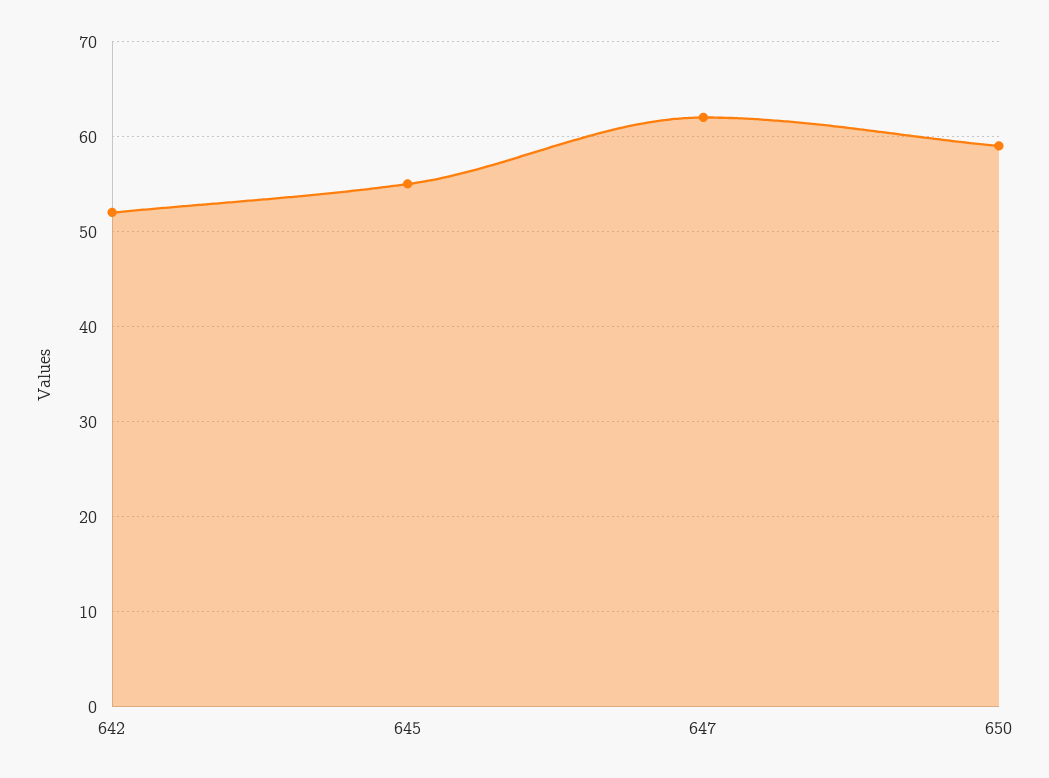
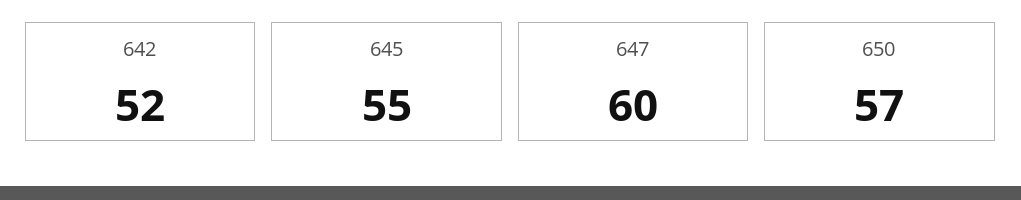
  {
    "642": 52,
    "645": 55,
-   "647": 62,
+   "647": 60,
-   "650": 59
+   "650": 57
  }

